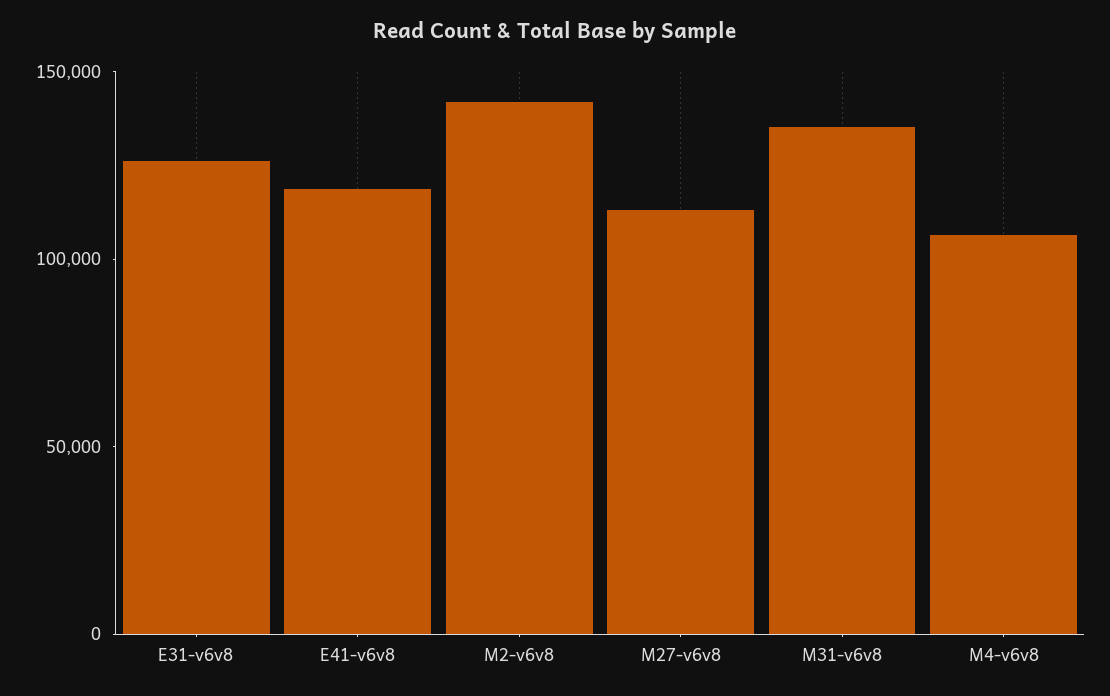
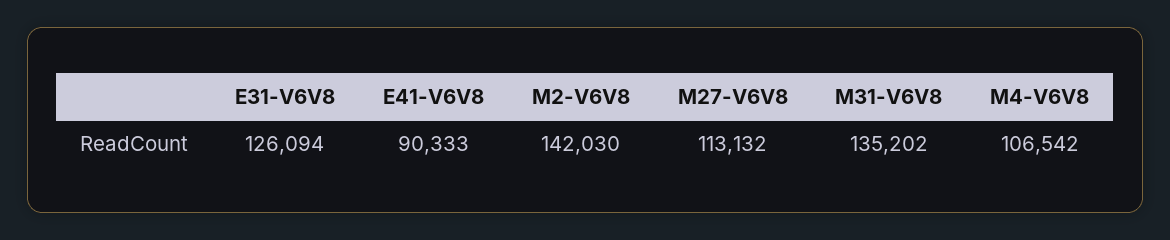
  {
    "E31-v6v8": 126094,
-   "E41-v6v8": 120000,
+   "E41-v6v8": 90333,
    "M2-v6v8": 142030,
    "M27-v6v8": 113132,
    "M31-v6v8": 135202,
    "M4-v6v8": 106542
  }

